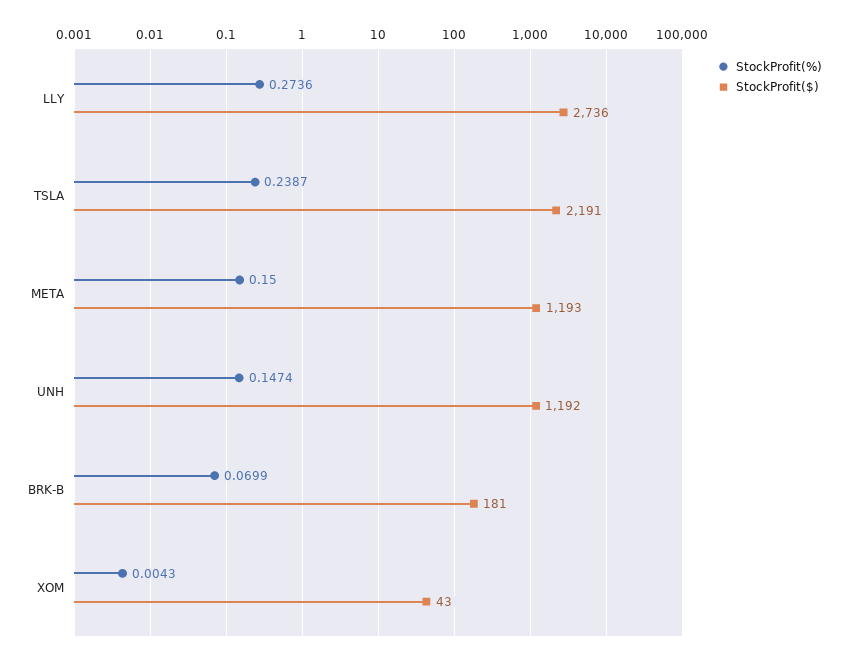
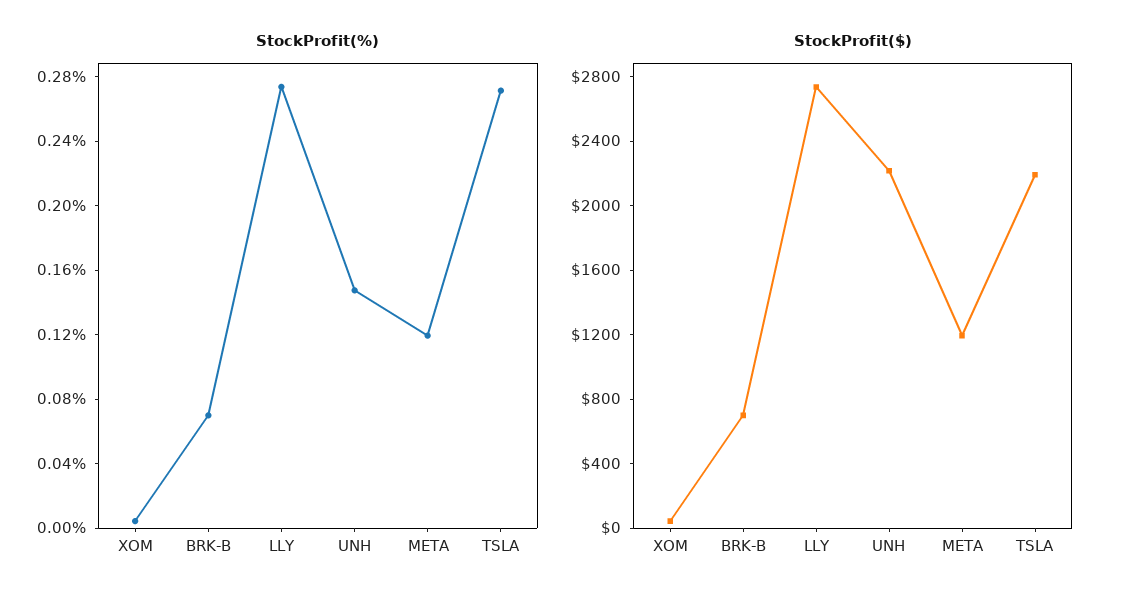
  {
    "StockProfit(%)": {
      "LLY": 0.2736,
-     "TSLA": 0.2387,
+     "TSLA": 0.27,
-     "META": 0.15,
+     "META": 0.12,
      "UNH": 0.1474,
      "BRK-B": 0.0699,
      "XOM": 0.0043
    },
    "StockProfit($)": {
      "LLY": 2736,
      "TSLA": 2191,
      "META": 1193,
-     "UNH": 1192,
+     "UNH": 2200,
-     "BRK-B": 181,
+     "BRK-B": 700,
      "XOM": 43
    }
  }

